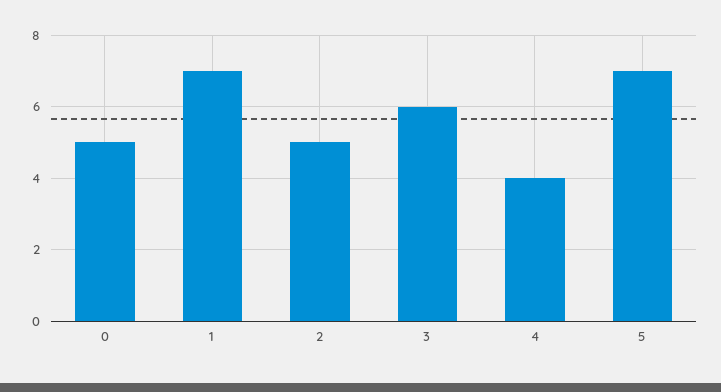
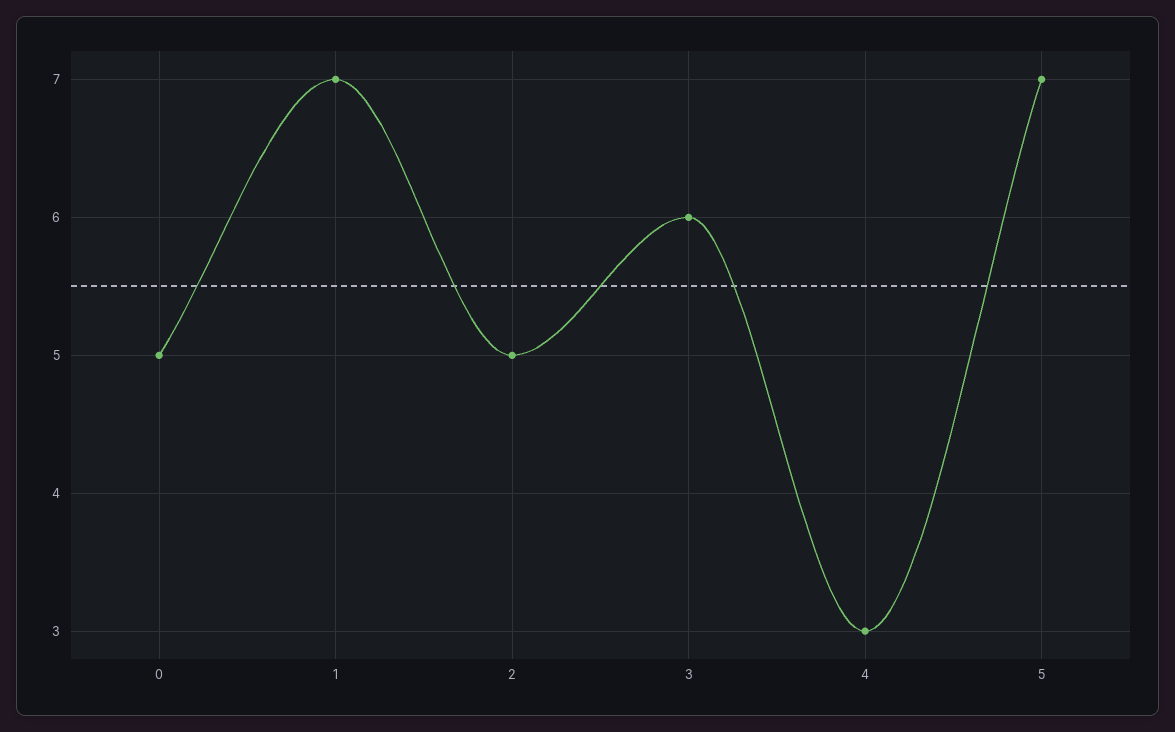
  {
    "0": 5,
    "1": 7,
    "2": 5,
    "3": 6,
-   "4": 4,
+   "4": 3,
    "5": 7
  }

